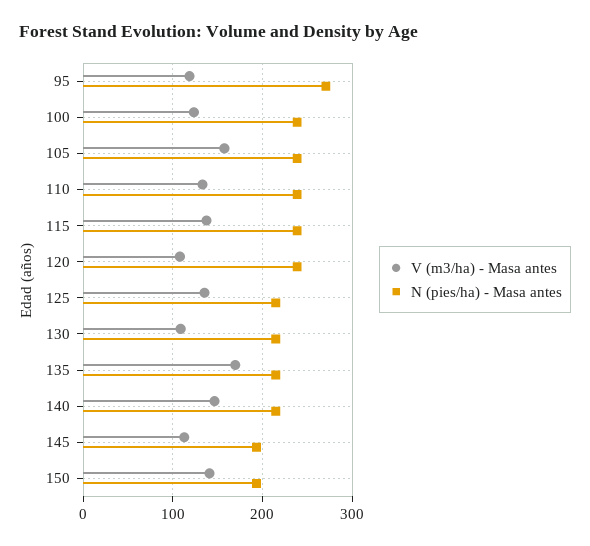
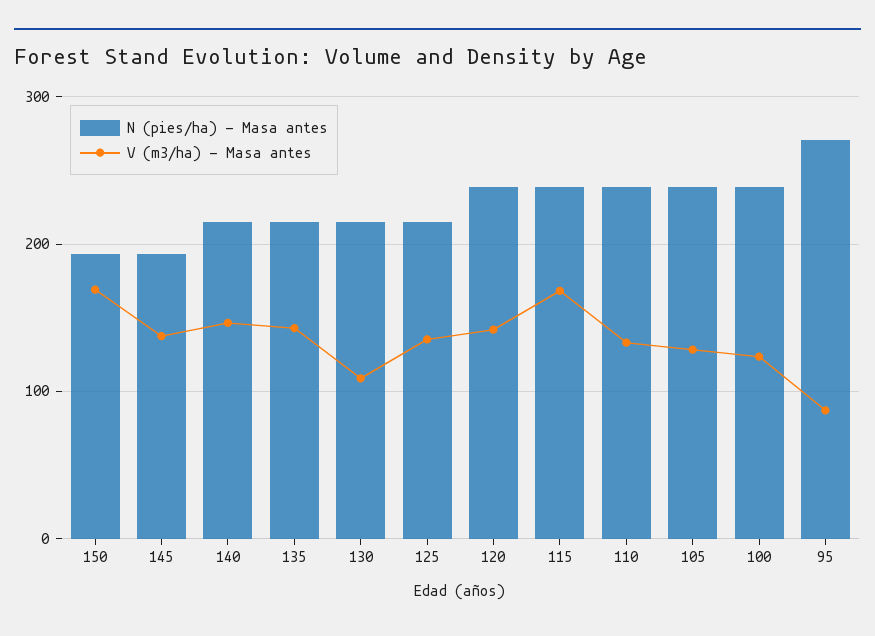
  {
    "V (m3/ha) - Masa antes": {
-     "95": 120,
+     "95": 90,
      "100": 120,
-     "105": 160,
+     "105": 130,
      "110": 130,
-     "115": 140,
+     "115": 170,
-     "120": 110,
+     "120": 140,
      "125": 140,
      "130": 110,
-     "135": 170,
+     "135": 140,
      "140": 150,
-     "145": 110,
+     "145": 140,
-     "150": 140
+     "150": 170
    },
    "N (pies/ha) - Masa antes": {
      "95": 270,
      "100": 240,
      "105": 240,
      "110": 240,
      "115": 240,
      "120": 240,
      "125": 210,
      "130": 210,
      "135": 210,
      "140": 210,
      "145": 190,
      "150": 190
    }
  }

